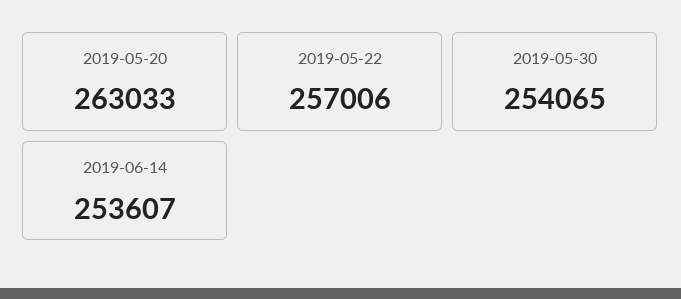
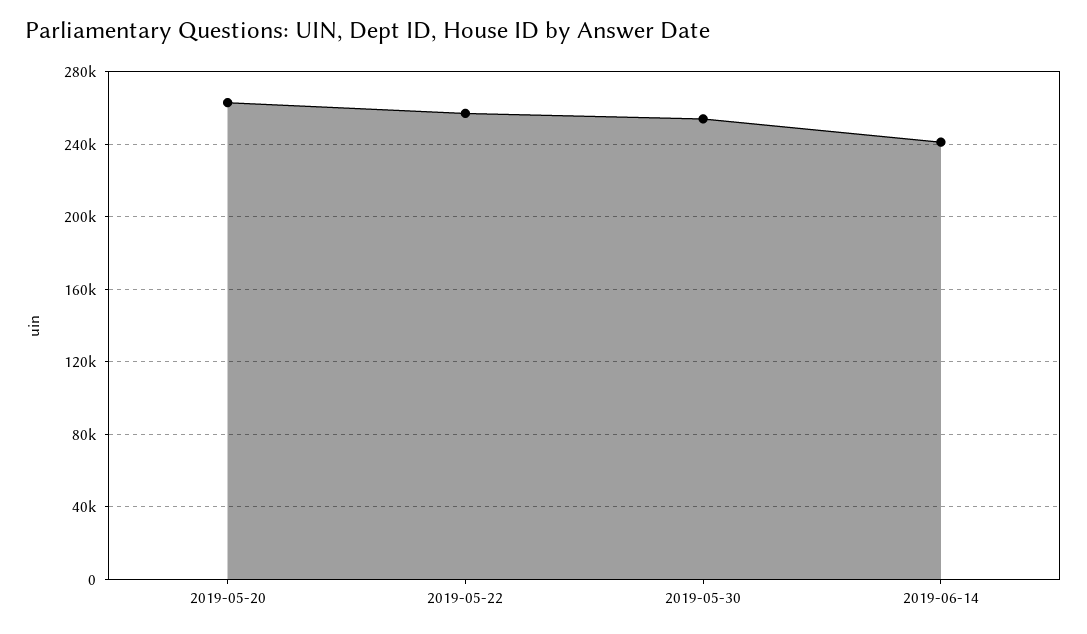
  {
    "2019-05-20": 263033,
    "2019-05-22": 257006,
    "2019-05-30": 254065,
-   "2019-06-14": 253607
+   "2019-06-14": 240000
  }

